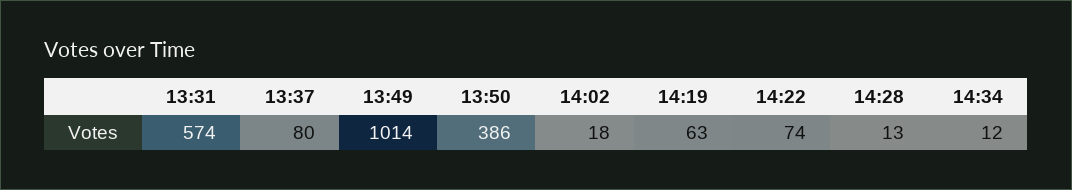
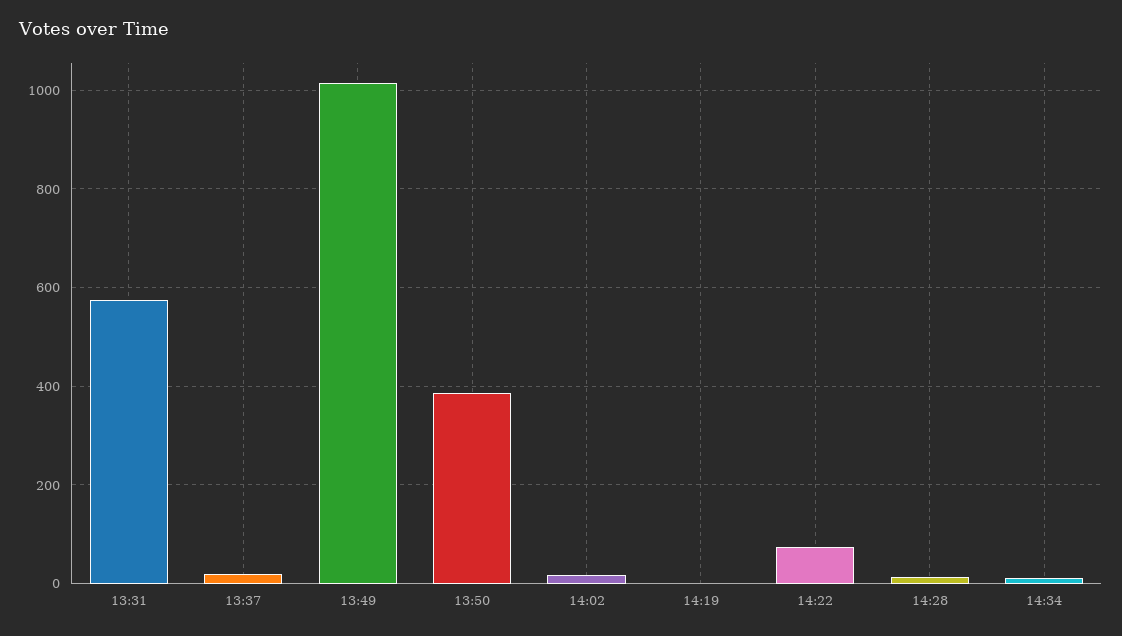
  {
    "13:31": 574,
-   "13:37": 80,
+   "13:37": 20,
    "13:49": 1014,
    "13:50": 386,
    "14:02": 18,
-   "14:19": 63,
+   "14:19": 0,
    "14:22": 74,
    "14:28": 13,
    "14:34": 12
  }

